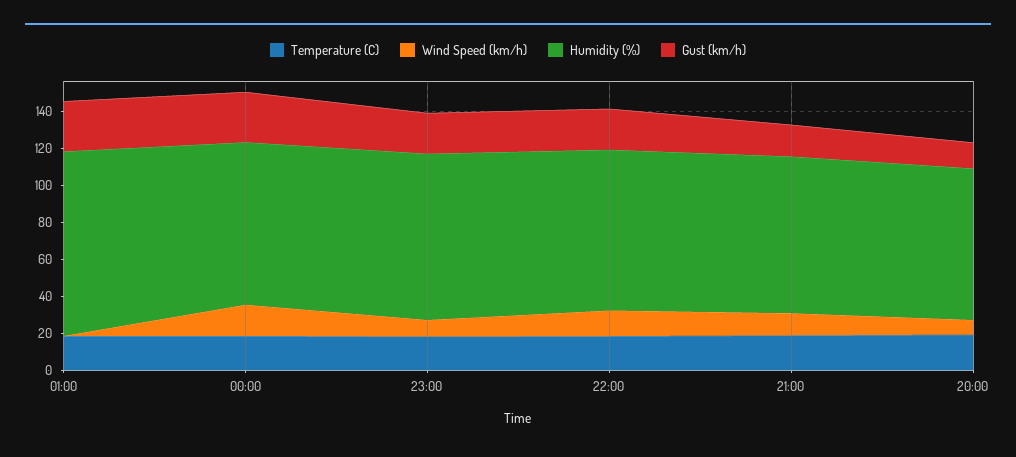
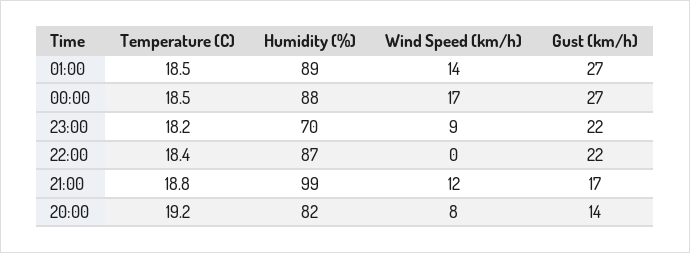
  {
    "Temperature (C)": {
      "01:00": 18.5,
      "00:00": 18.5,
      "23:00": 18.2,
      "22:00": 18.4,
      "21:00": 18.8,
      "20:00": 19.2
    },
    "Wind Speed (km/h)": {
-     "01:00": 0,
+     "01:00": 14,
      "00:00": 17,
      "23:00": 9,
-     "22:00": 15,
+     "22:00": 0,
      "21:00": 12,
      "20:00": 8
    },
    "Humidity (%)": {
-     "01:00": 100,
+     "01:00": 89,
      "00:00": 88,
-     "23:00": 90,
+     "23:00": 70,
      "22:00": 87,
-     "21:00": 85,
+     "21:00": 99,
      "20:00": 82
    },
    "Gust (km/h)": {
      "01:00": 27,
      "00:00": 27,
      "23:00": 22,
      "22:00": 22,
      "21:00": 17,
      "20:00": 14
    }
  }

